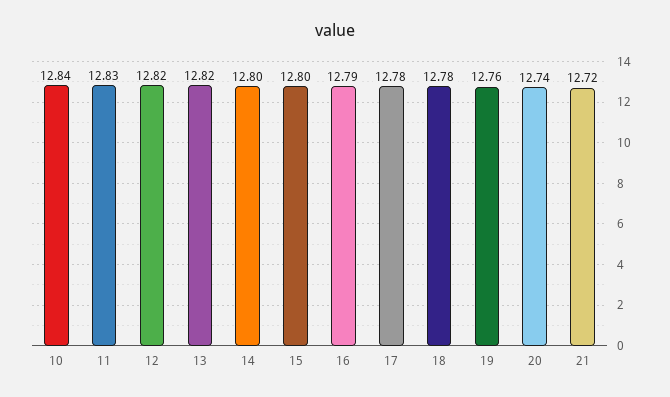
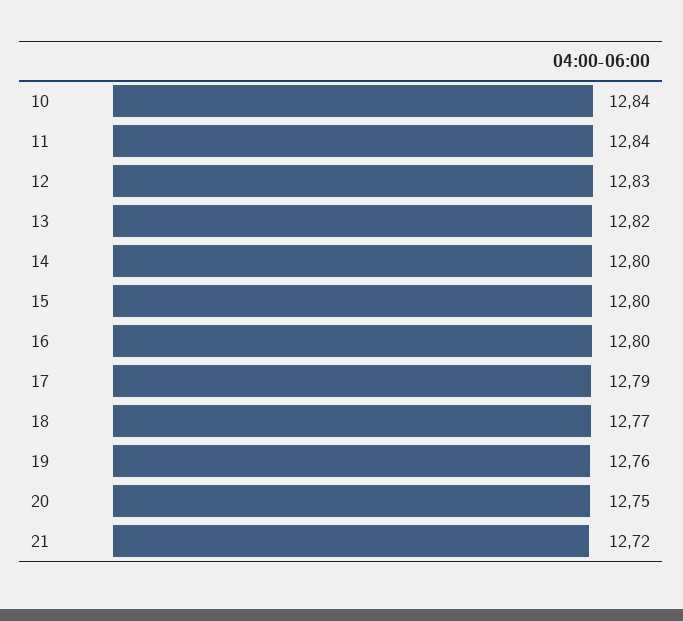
  {
    "10": 12.84,
-   "11": 12.83,
+   "11": 12.84,
-   "12": 12.82,
+   "12": 12.83,
    "13": 12.82,
    "14": 12.8,
    "15": 12.8,
-   "16": 12.79,
+   "16": 12.8,
-   "17": 12.78,
+   "17": 12.79,
-   "18": 12.78,
+   "18": 12.77,
    "19": 12.76,
-   "20": 12.74,
+   "20": 12.75,
    "21": 12.72
  }

